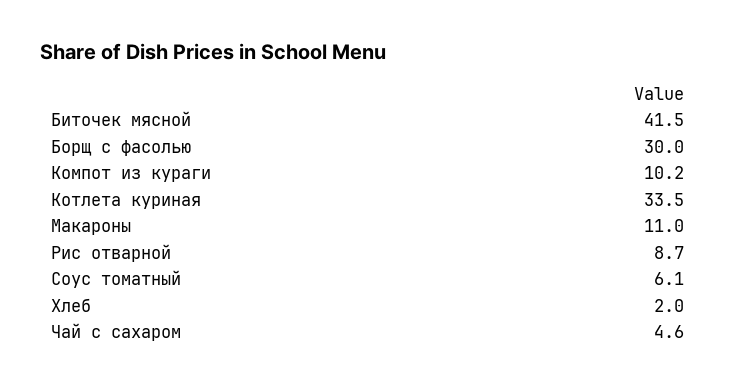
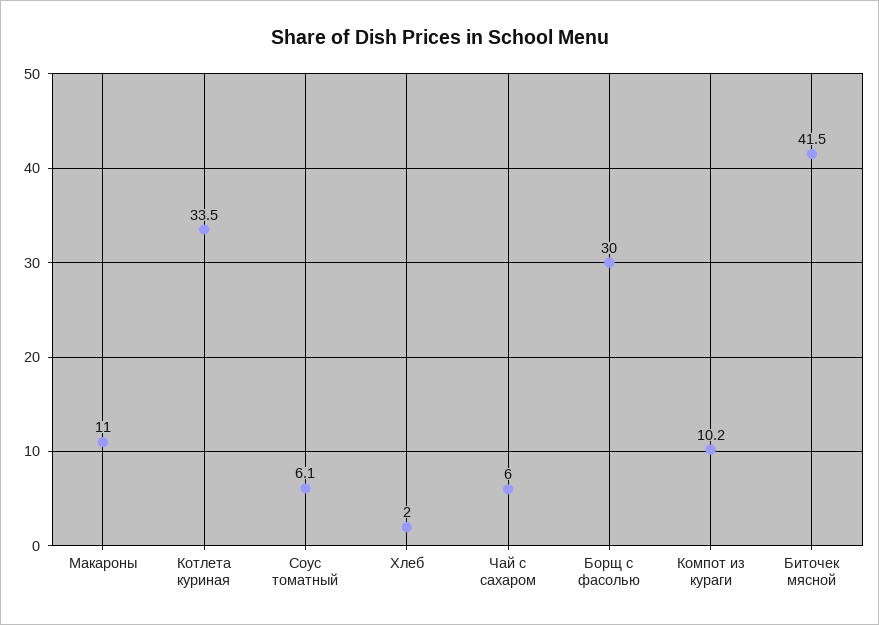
  {
    "Биточек мясной": 41.5,
    "Борщ с фасолью": 30,
    "Компот из кураги": 10.2,
    "Котлета куриная": 33.5,
    "Макароны": 11,
-   "Рис отварной": 8.7,
    "Соус томатный": 6.1,
    "Хлеб": 2,
-   "Чай с сахаром": 4.6
+   "Чай с сахаром": 6
  }

